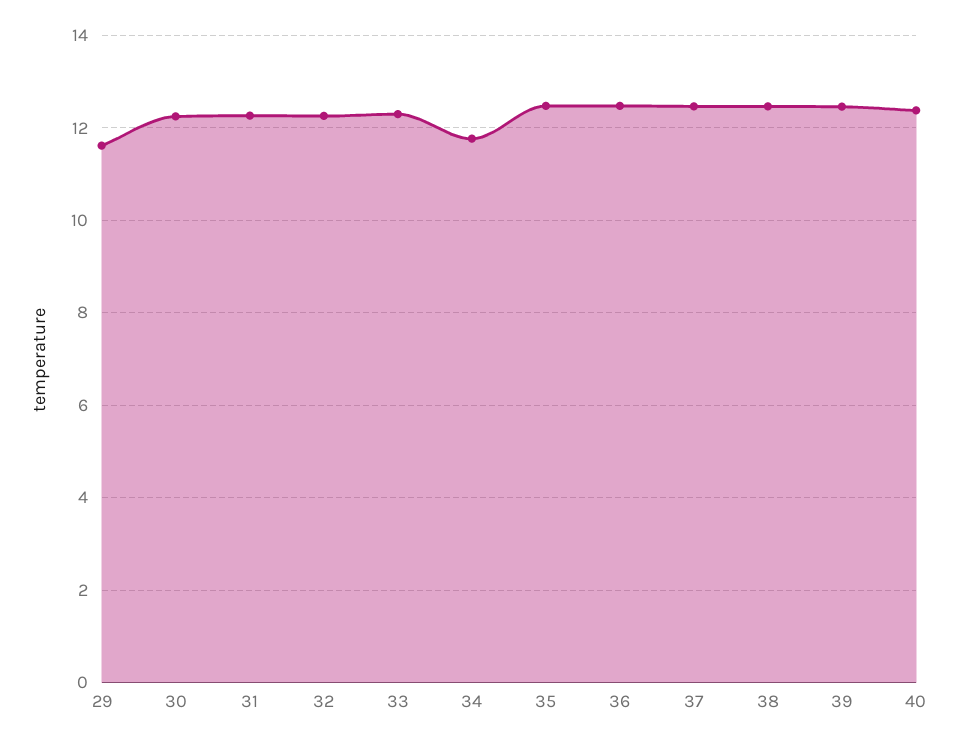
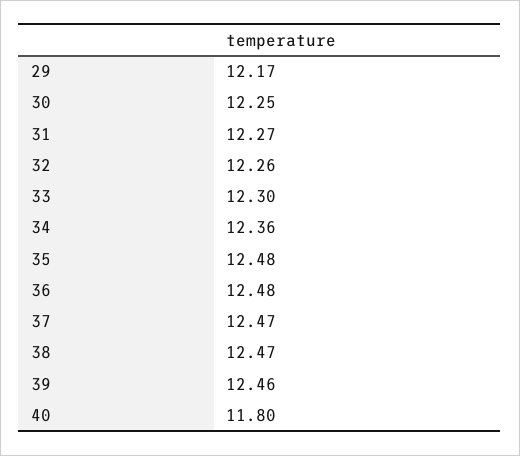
  {
-   "29": 11.6,
+   "29": 12.17,
    "30": 12.25,
    "31": 12.27,
    "32": 12.26,
    "33": 12.3,
-   "34": 11.8,
+   "34": 12.36,
    "35": 12.48,
    "36": 12.48,
    "37": 12.47,
    "38": 12.47,
    "39": 12.46,
-   "40": 12.4
+   "40": 11.8
  }

